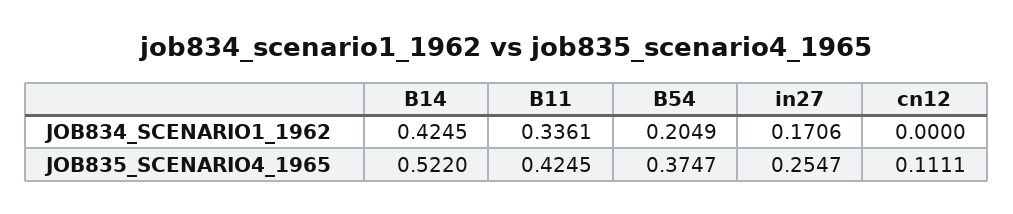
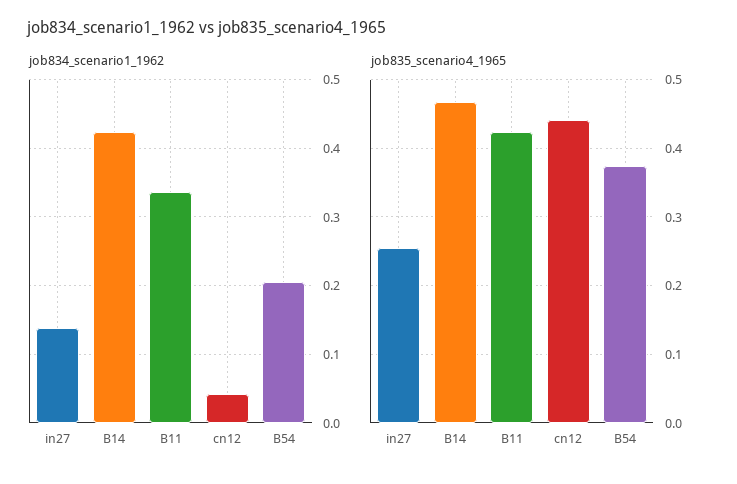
  {
    "JOB834_SCENARIO1_1962": {
      "B14": 0.4245,
      "B11": 0.3361,
      "B54": 0.2049,
-     "in27": 0.1706,
+     "in27": 0.14,
-     "cn12": 0
+     "cn12": 0.04
    },
    "JOB835_SCENARIO4_1965": {
-     "B14": 0.522,
+     "B14": 0.47,
      "B11": 0.4245,
      "B54": 0.3747,
      "in27": 0.2547,
-     "cn12": 0.1111
+     "cn12": 0.44
    }
  }

